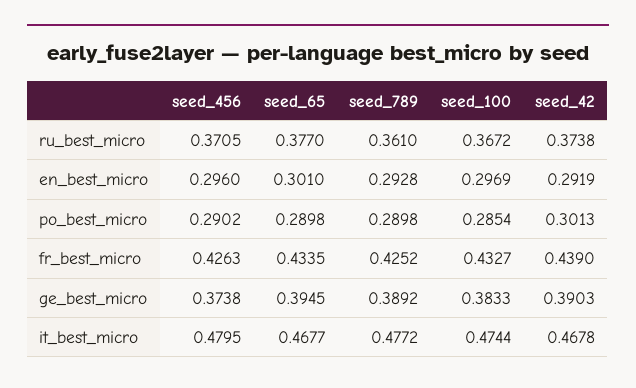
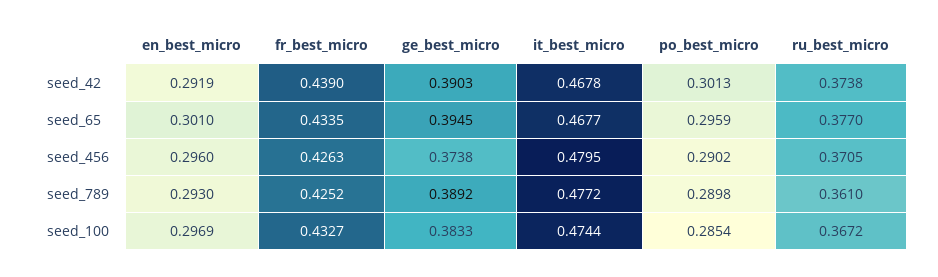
  {
    "seed_456": {
      "ru_best_micro": 0.3705,
      "en_best_micro": 0.296,
      "po_best_micro": 0.2902,
      "fr_best_micro": 0.4263,
      "ge_best_micro": 0.3738,
      "it_best_micro": 0.4795
    },
    "seed_65": {
      "ru_best_micro": 0.377,
      "en_best_micro": 0.301,
-     "po_best_micro": 0.2898,
+     "po_best_micro": 0.2959,
      "fr_best_micro": 0.4335,
      "ge_best_micro": 0.3945,
      "it_best_micro": 0.4677
    },
    "seed_789": {
      "ru_best_micro": 0.361,
-     "en_best_micro": 0.2928,
+     "en_best_micro": 0.293,
      "po_best_micro": 0.2898,
      "fr_best_micro": 0.4252,
      "ge_best_micro": 0.3892,
      "it_best_micro": 0.4772
    },
    "seed_100": {
      "ru_best_micro": 0.3672,
      "en_best_micro": 0.2969,
      "po_best_micro": 0.2854,
      "fr_best_micro": 0.4327,
      "ge_best_micro": 0.3833,
      "it_best_micro": 0.4744
    },
    "seed_42": {
      "ru_best_micro": 0.3738,
      "en_best_micro": 0.2919,
      "po_best_micro": 0.3013,
      "fr_best_micro": 0.439,
      "ge_best_micro": 0.3903,
      "it_best_micro": 0.4678
    }
  }

